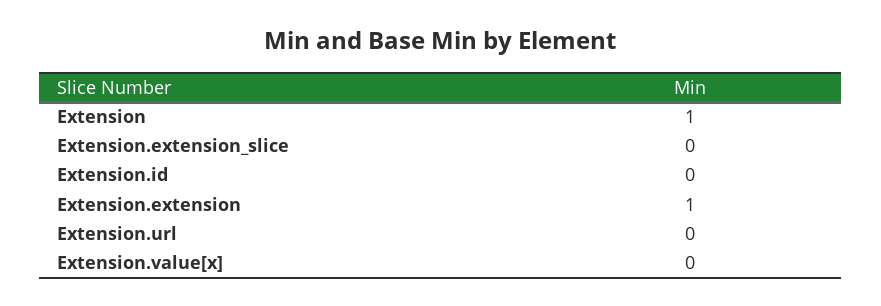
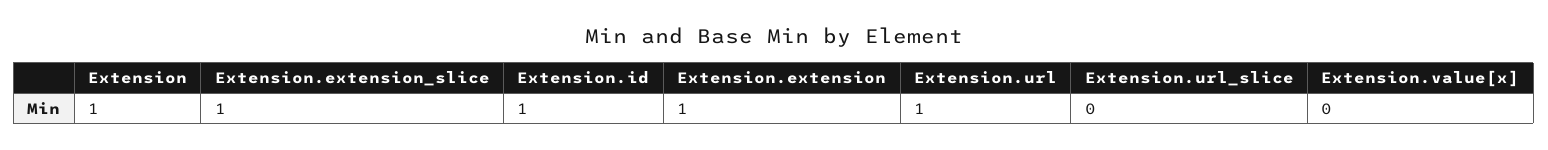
  {
    "Extension": 1,
-   "Extension.extension_slice": 0,
+   "Extension.extension_slice": 1,
-   "Extension.id": 0,
+   "Extension.id": 1,
    "Extension.extension": 1,
-   "Extension.url": 0,
+   "Extension.url": 1,
-   "Extension.value[x]": 0
+   "Extension.value[x]": 0,
+   "Extension.url_slice": 0
  }

